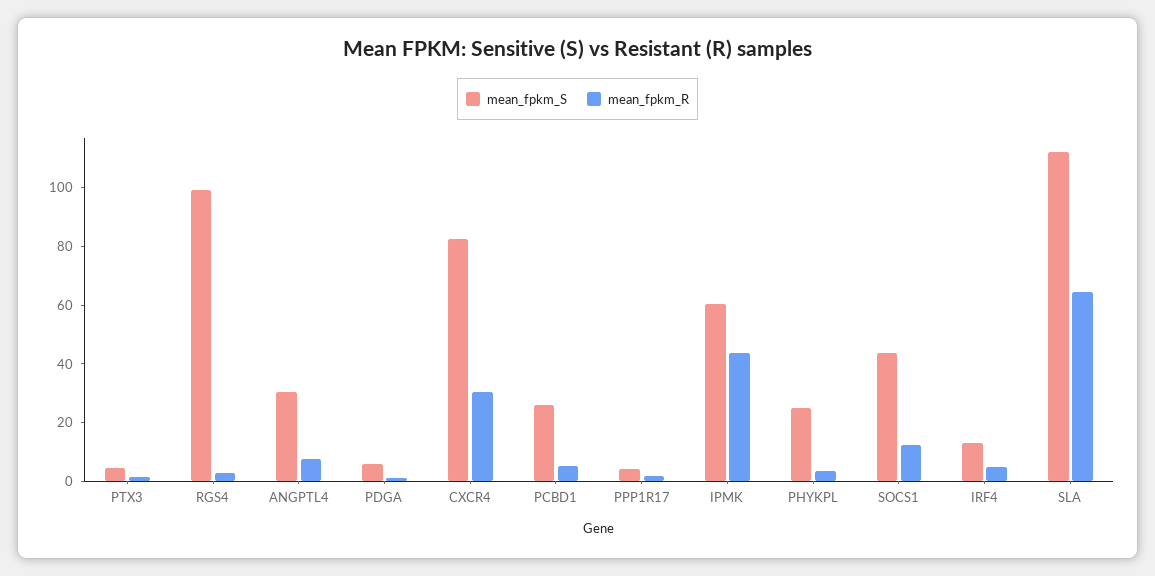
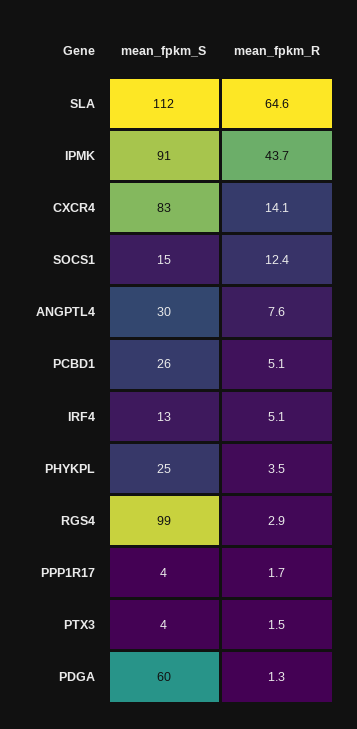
  {
    "mean_fpkm_S": {
      "PTX3": 4,
      "RGS4": 99,
      "ANGPTL4": 30,
-     "PDGA": 5,
+     "PDGA": 60,
      "CXCR4": 83,
      "PCBD1": 26,
      "PPP1R17": 4,
-     "IPMK": 60,
+     "IPMK": 91,
      "PHYKPL": 25,
-     "SOCS1": 45,
+     "SOCS1": 15,
      "IRF4": 13,
      "SLA": 112
    },
    "mean_fpkm_R": {
      "PTX3": 1.5,
      "RGS4": 2.9,
      "ANGPTL4": 7.6,
      "PDGA": 1.3,
-     "CXCR4": 30,
+     "CXCR4": 14.1,
      "PCBD1": 5.1,
      "PPP1R17": 1.7,
      "IPMK": 43.7,
      "PHYKPL": 3.5,
      "SOCS1": 12.4,
      "IRF4": 5.1,
      "SLA": 64.6
    }
  }

